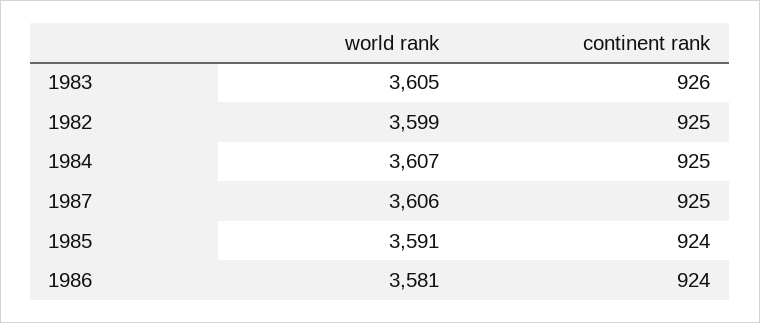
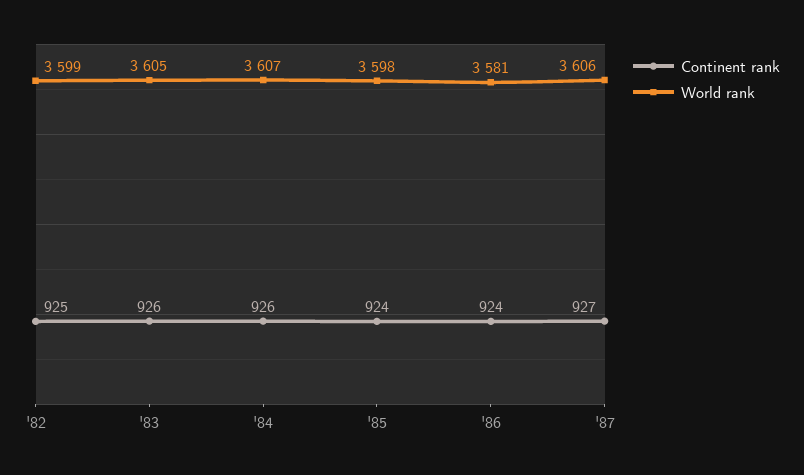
  {
    "world rank": {
      "1983": 3605,
      "1982": 3599,
      "1984": 3607,
      "1987": 3606,
-     "1985": 3591,
+     "1985": 3598,
      "1986": 3581
    },
    "continent rank": {
      "1983": 926,
      "1982": 925,
-     "1984": 925,
+     "1984": 926,
-     "1987": 925,
+     "1987": 927,
      "1985": 924,
      "1986": 924
    }
  }

